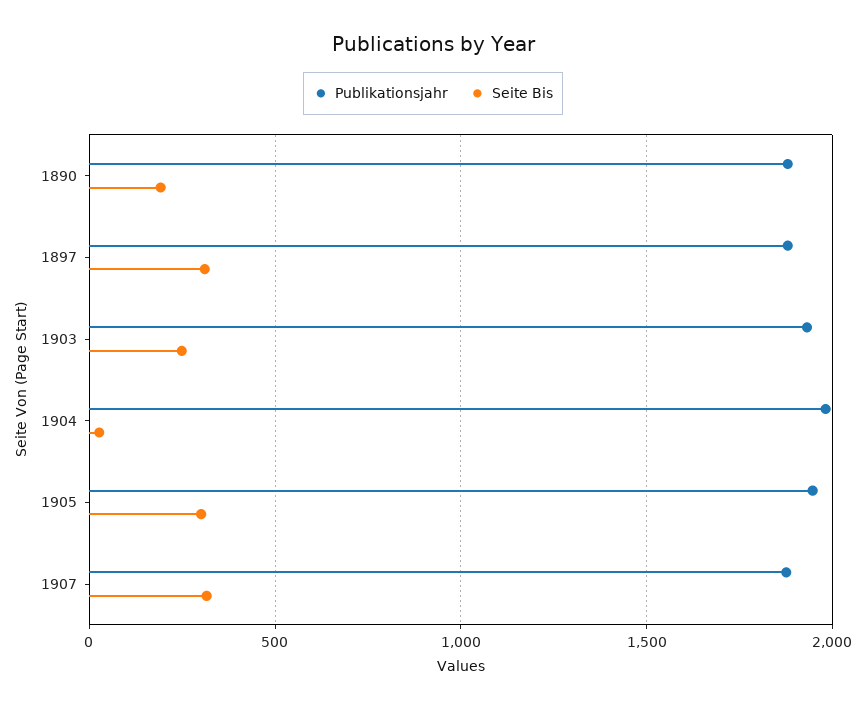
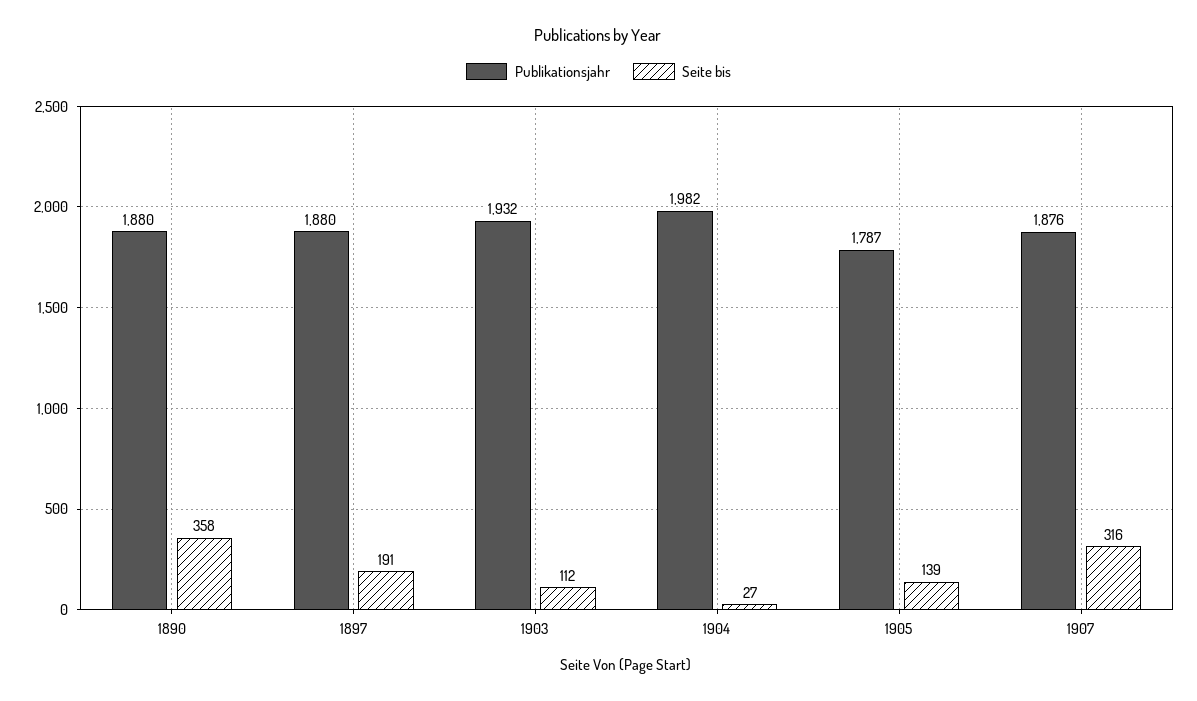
  {
    "Publikationsjahr": {
      "1890": 1880,
      "1897": 1880,
      "1903": 1932,
      "1904": 1982,
-     "1905": 1950,
+     "1905": 1787,
      "1907": 1876
    },
    "Seite Bis": {
-     "1890": 200,
+     "1890": 358,
-     "1897": 300,
+     "1897": 191,
-     "1903": 250,
+     "1903": 112,
      "1904": 27,
-     "1905": 300,
+     "1905": 139,
      "1907": 316
    }
  }

